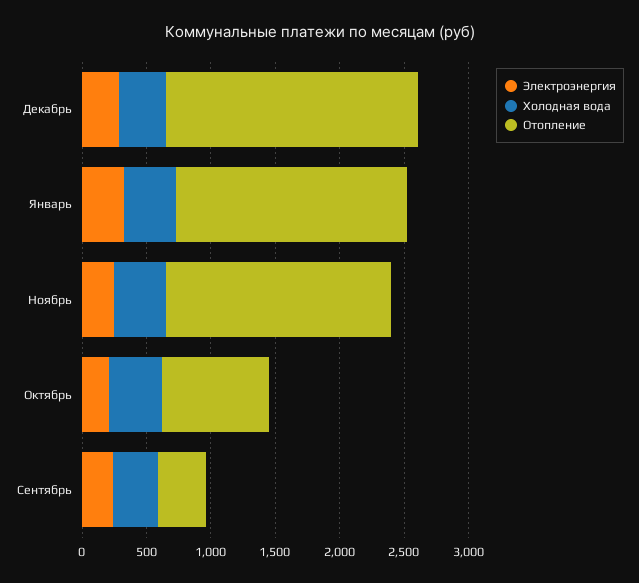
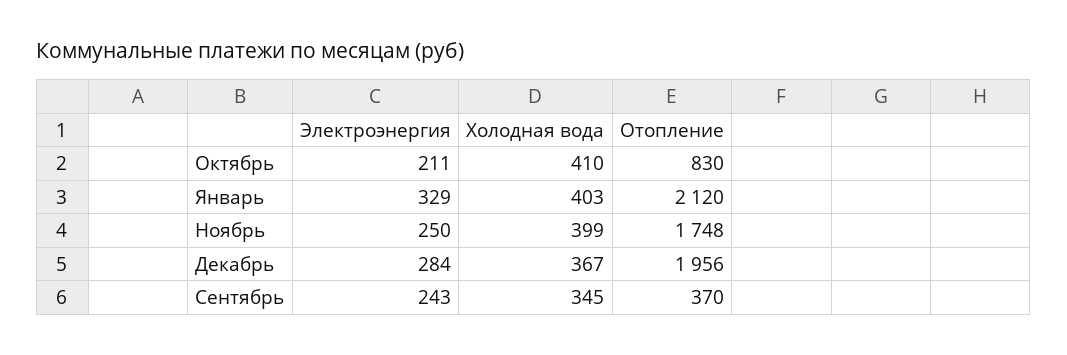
  {
    "Электроэнергия": {
      "Декабрь": 284,
      "Январь": 329,
      "Ноябрь": 250,
      "Октябрь": 211,
      "Сентябрь": 243
    },
    "Холодная вода": {
      "Декабрь": 367,
      "Январь": 403,
      "Ноябрь": 399,
      "Октябрь": 410,
      "Сентябрь": 345
    },
    "Отопление": {
      "Декабрь": 1956,
-     "Январь": 1800,
+     "Январь": 2120,
      "Ноябрь": 1748,
      "Октябрь": 830,
      "Сентябрь": 370
    }
  }

